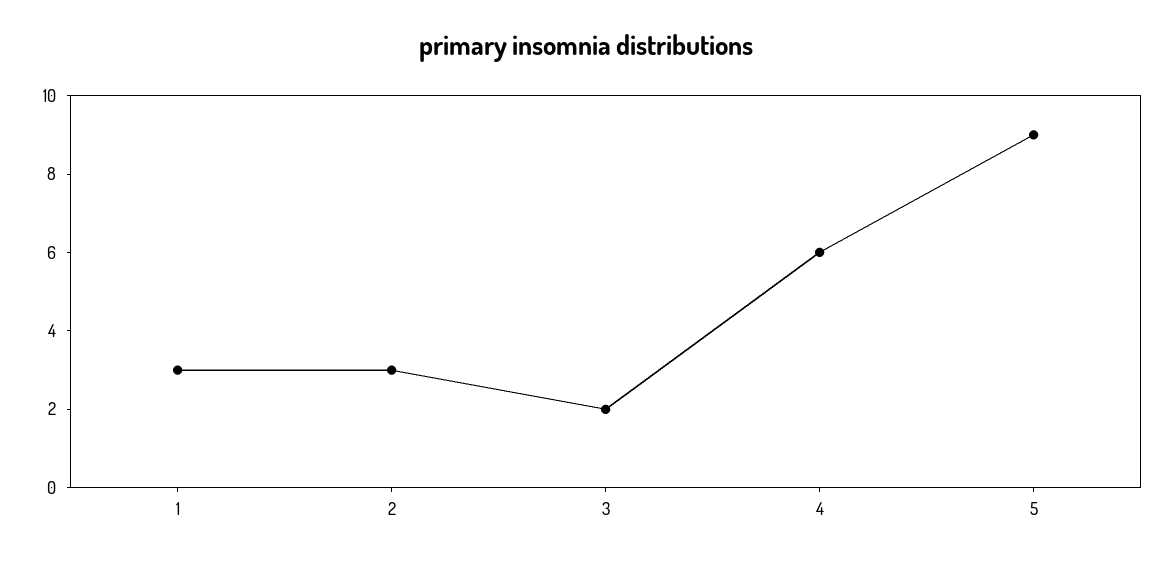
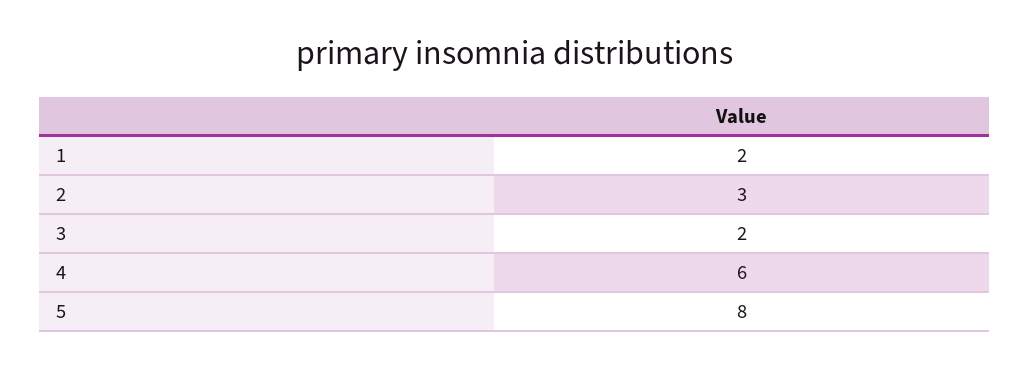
  {
-   "1": 3,
+   "1": 2,
    "2": 3,
    "3": 2,
    "4": 6,
-   "5": 9
+   "5": 8
  }

